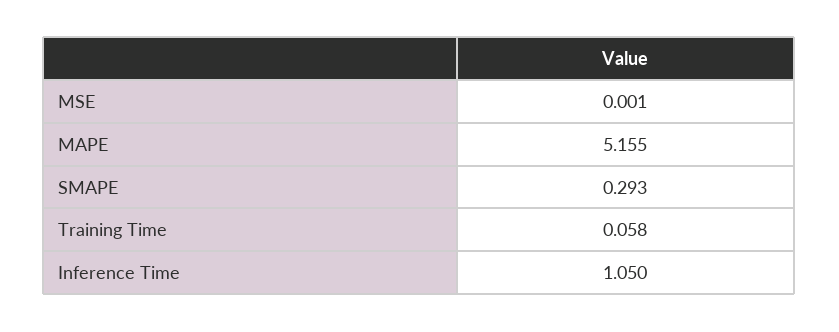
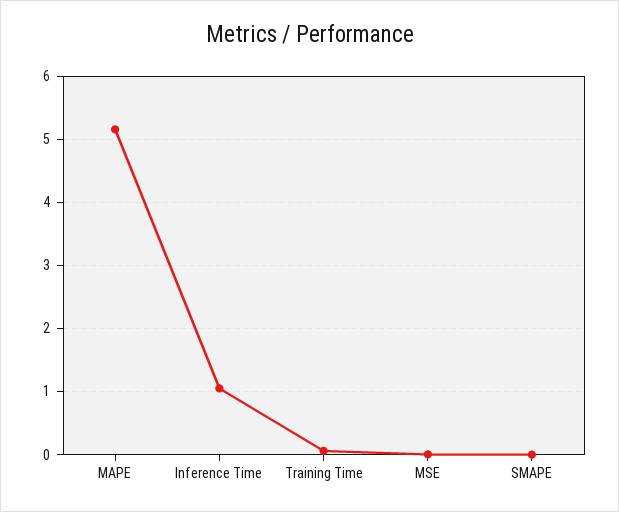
  {
    "MSE": 0.001,
    "MAPE": 5.155,
-   "SMAPE": 0.293,
+   "SMAPE": 0,
    "Training Time": 0.058,
    "Inference Time": 1.05
  }

